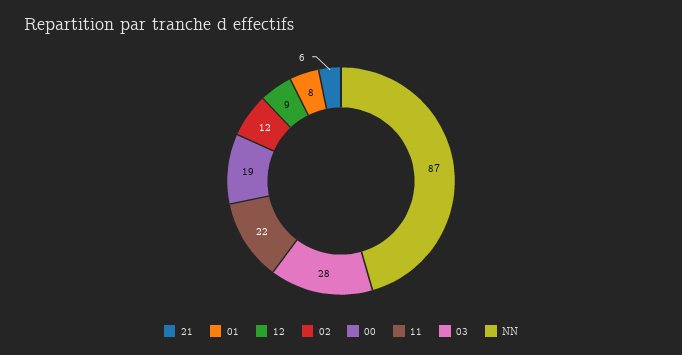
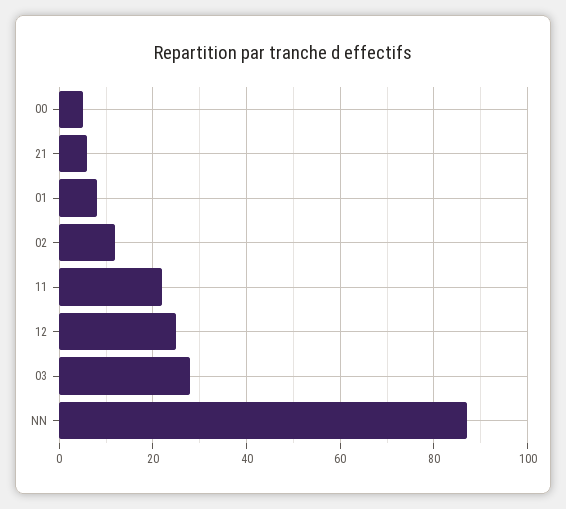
  {
    "21": 6,
    "01": 8,
-   "12": 9,
+   "12": 25,
    "02": 12,
-   "00": 19,
+   "00": 5,
    "11": 22,
    "03": 28,
    "NN": 87
  }

